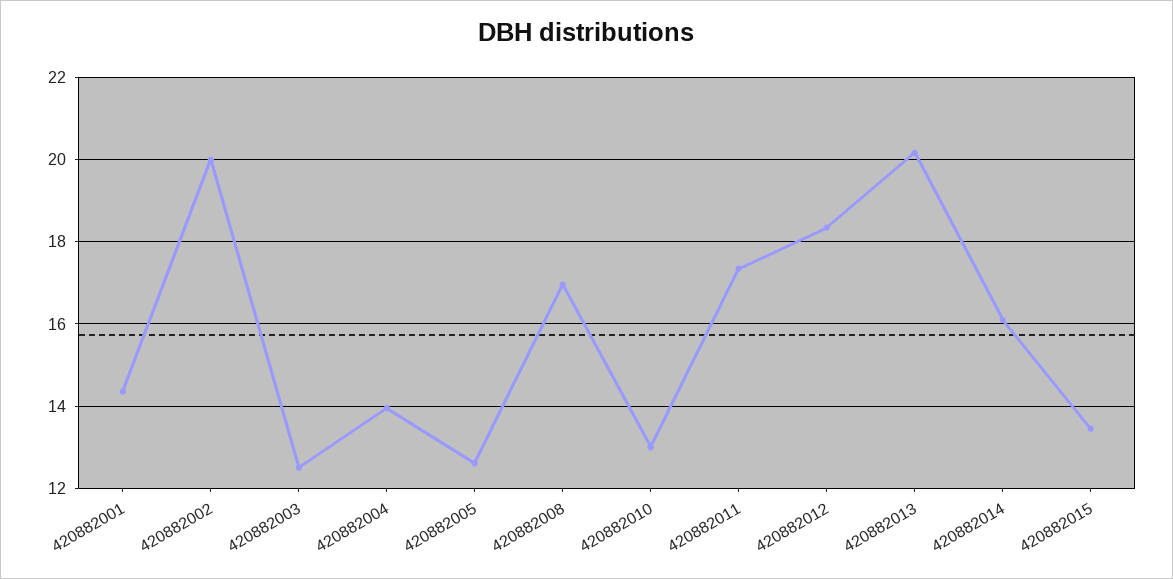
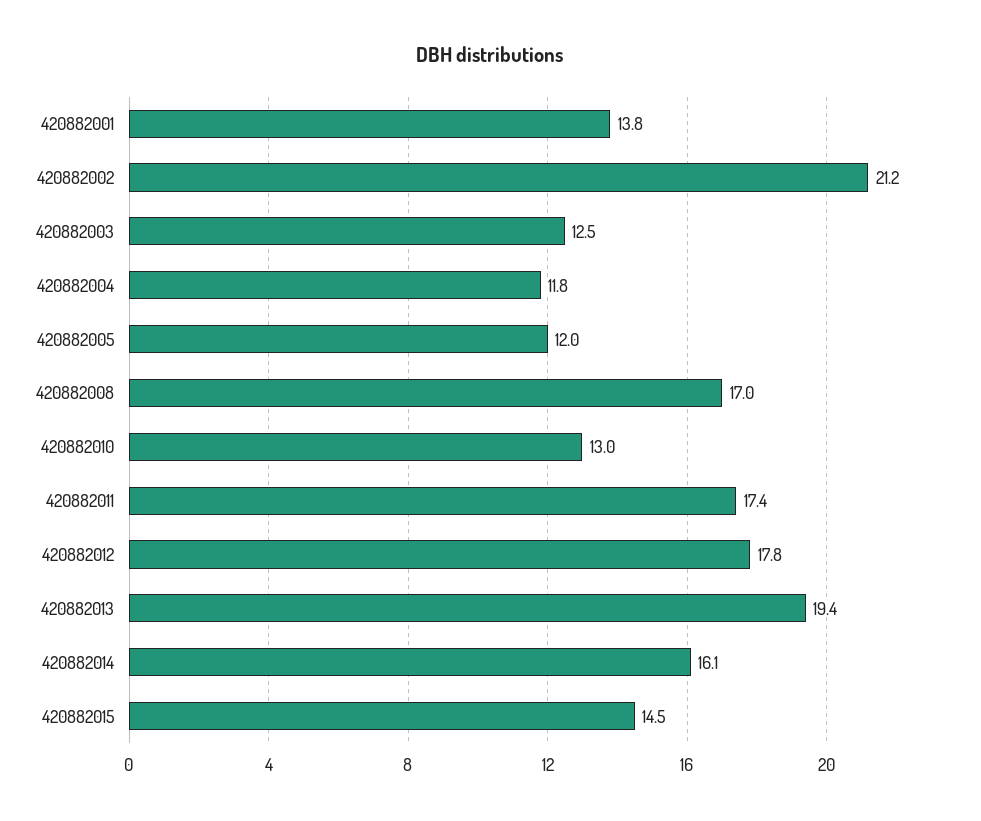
  {
-   "420882001": 14.4,
+   "420882001": 13.8,
-   "420882002": 20,
+   "420882002": 21.2,
    "420882003": 12.5,
-   "420882004": 14,
+   "420882004": 11.8,
-   "420882005": 12.6,
+   "420882005": 12,
    "420882008": 17,
    "420882010": 13,
    "420882011": 17.4,
-   "420882012": 18.4,
+   "420882012": 17.8,
-   "420882013": 20.2,
+   "420882013": 19.4,
    "420882014": 16.1,
-   "420882015": 13.4
+   "420882015": 14.5
  }

